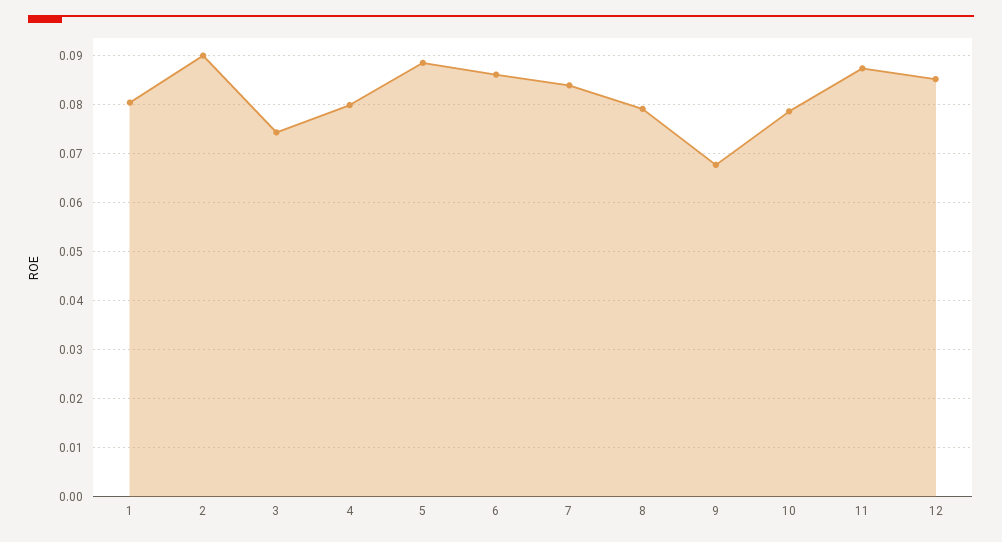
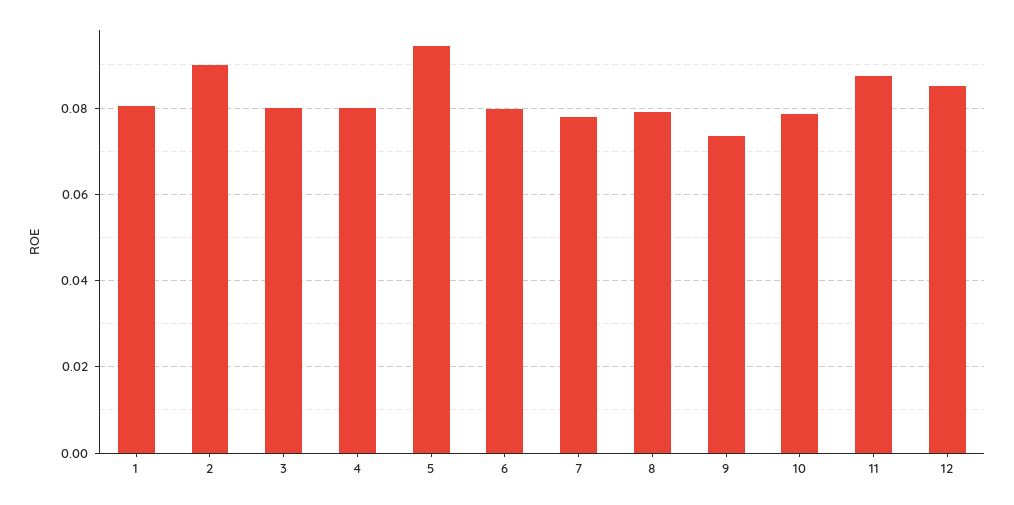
  {
    "1": 0.08,
    "2": 0.09,
-   "3": 0.074,
+   "3": 0.08,
    "4": 0.08,
-   "5": 0.088,
+   "5": 0.094,
-   "6": 0.086,
+   "6": 0.08,
-   "7": 0.084,
+   "7": 0.078,
    "8": 0.08,
-   "9": 0.068,
+   "9": 0.074,
    "10": 0.078,
    "11": 0.088,
    "12": 0.086
  }

